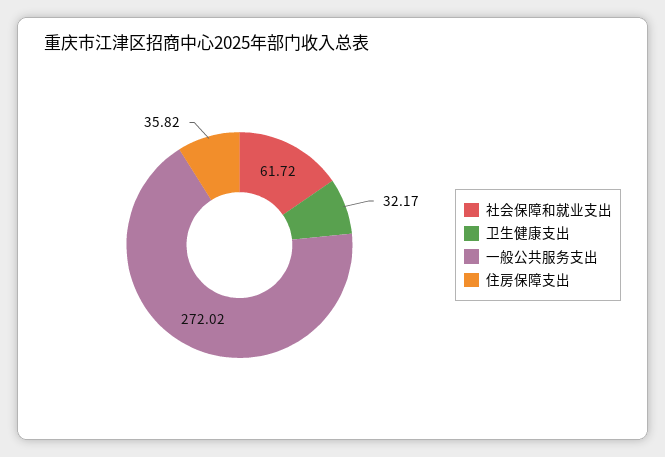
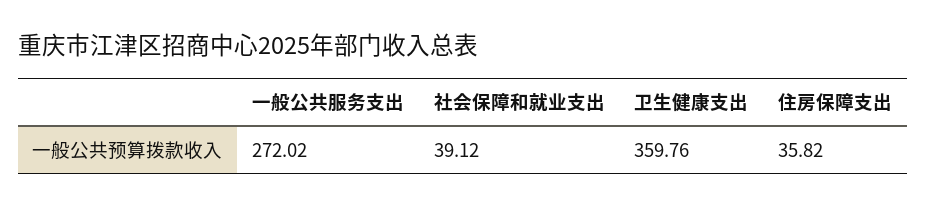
  {
-   "社会保障和就业支出": 61.72,
+   "社会保障和就业支出": 39.12,
-   "卫生健康支出": 32.17,
+   "卫生健康支出": 359.76,
    "一般公共服务支出": 272.02,
    "住房保障支出": 35.82
  }

